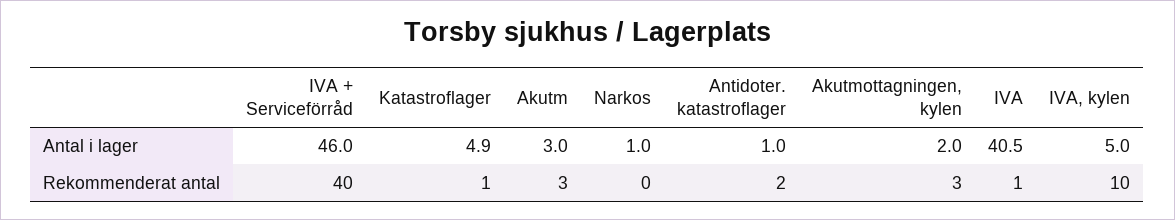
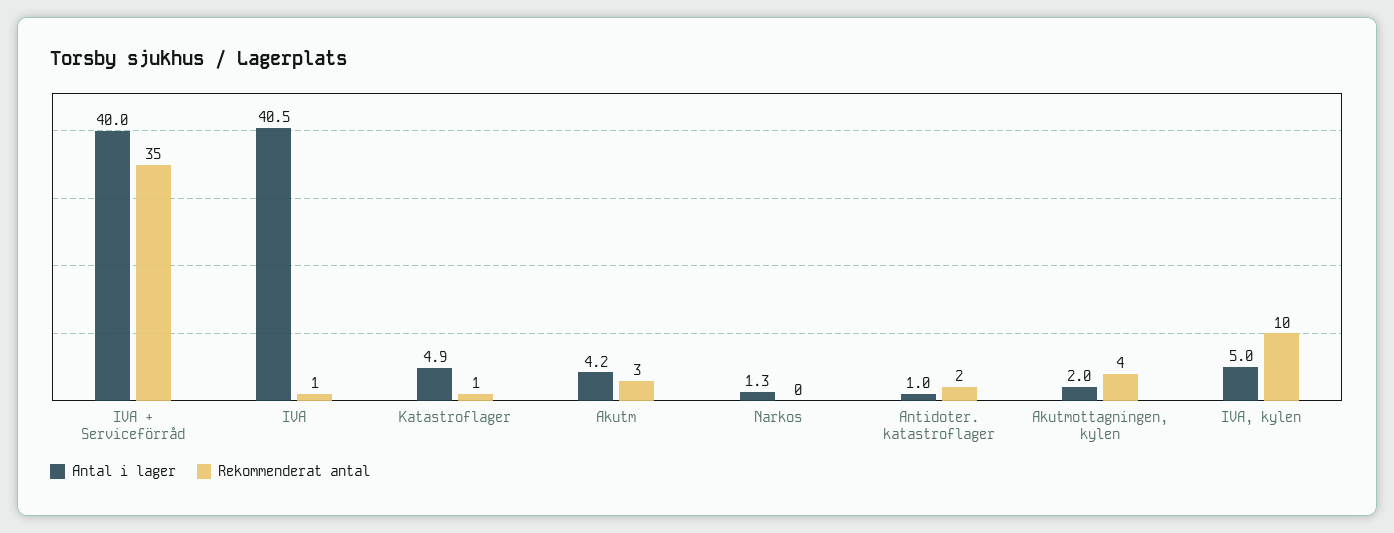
  {
    "Antal i lager": {
-     "IVA + Serviceförråd": 46,
+     "IVA + Serviceförråd": 40,
      "Katastroflager": 4.9,
-     "Akutm": 3,
+     "Akutm": 4.2,
-     "Narkos": 1,
+     "Narkos": 1.3,
      "Antidoter. katastroflager": 1,
      "Akutmottagningen, kylen": 2,
      "IVA": 40.5,
      "IVA, kylen": 5
    },
    "Rekommenderat antal": {
-     "IVA + Serviceförråd": 40,
+     "IVA + Serviceförråd": 35,
      "Katastroflager": 1,
      "Akutm": 3,
      "Narkos": 0,
      "Antidoter. katastroflager": 2,
-     "Akutmottagningen, kylen": 3,
+     "Akutmottagningen, kylen": 4,
      "IVA": 1,
      "IVA, kylen": 10
    }
  }

